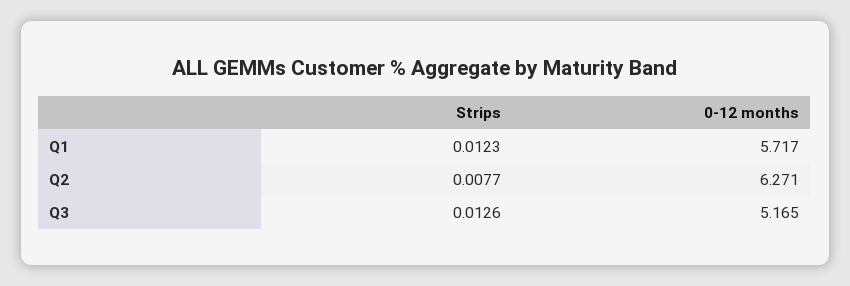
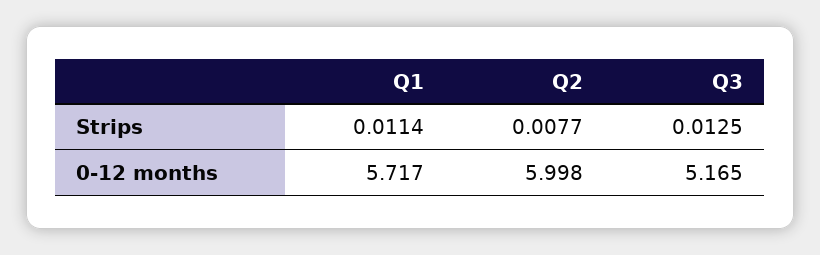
  {
    "Strips": {
-     "Q1": 0.0123,
+     "Q1": 0.0114,
      "Q2": 0.0077,
-     "Q3": 0.0126
+     "Q3": 0.0125
    },
    "0-12 months": {
      "Q1": 5.717,
-     "Q2": 6.271,
+     "Q2": 5.998,
      "Q3": 5.165
    }
  }

